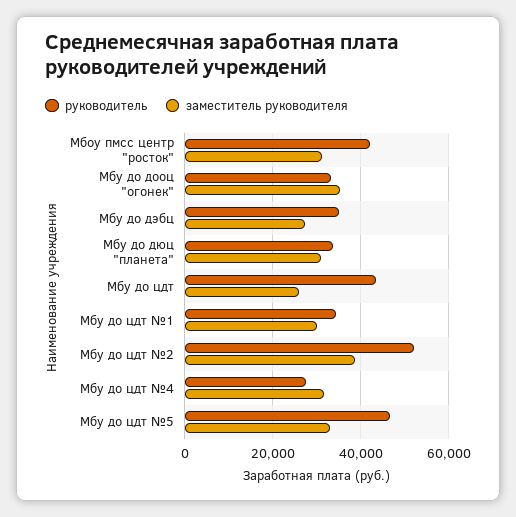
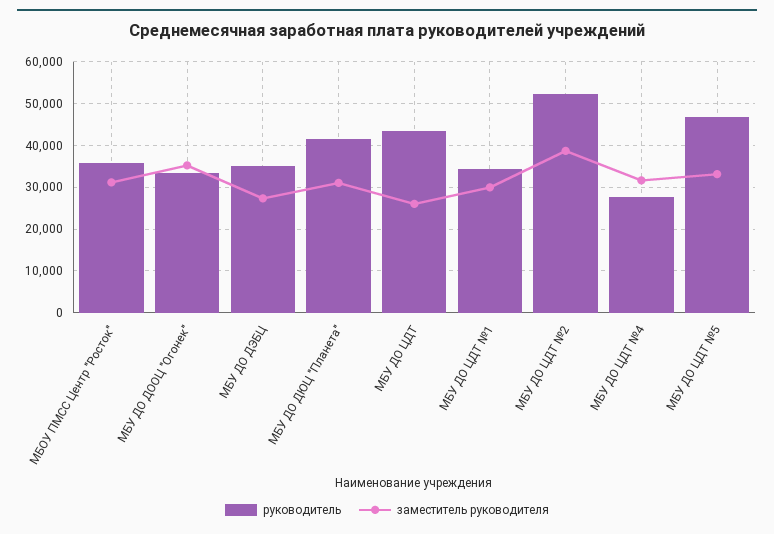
  {
    "руководитель": {
-     "Мбоу пмсс центр \"росток\"": 42000,
+     "Мбоу пмсс центр \"росток\"": 36000,
      "Мбу до дооц \"огонек\"": 34000,
      "Мбу до дэбц": 36000,
-     "Мбу до дюц \"планета\"": 34000,
+     "Мбу до дюц \"планета\"": 42000,
      "Мбу до цдт": 44000,
      "Мбу до цдт №1": 34000,
      "Мбу до цдт №2": 52000,
      "Мбу до цдт №4": 28000,
      "Мбу до цдт №5": 46000
    },
    "заместитель руководителя": {
      "Мбоу пмсс центр \"росток\"": 32000,
      "Мбу до дооц \"огонек\"": 36000,
      "Мбу до дэбц": 28000,
      "Мбу до дюц \"планета\"": 32000,
      "Мбу до цдт": 26000,
      "Мбу до цдт №1": 30000,
      "Мбу до цдт №2": 38000,
      "Мбу до цдт №4": 32000,
      "Мбу до цдт №5": 34000
    }
  }

